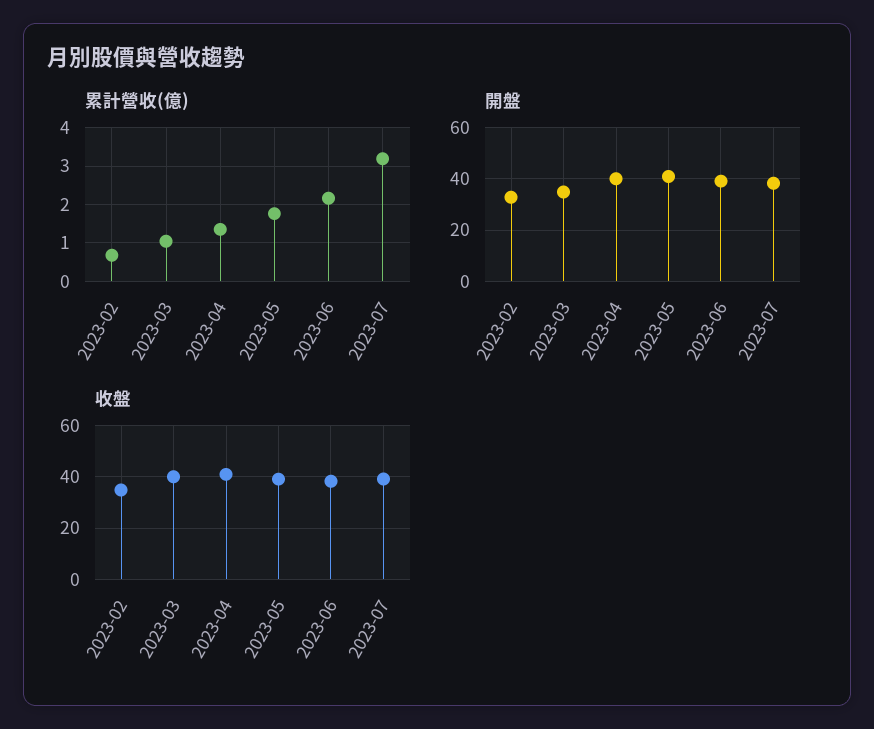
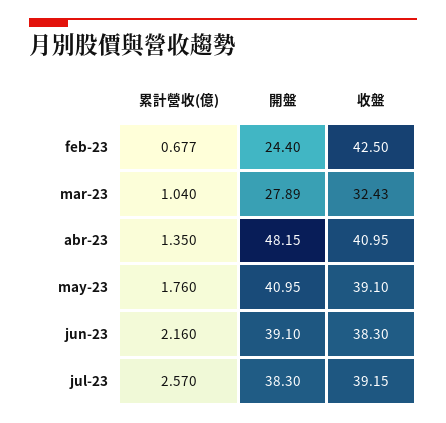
  {
    "累計營收(億)": {
      "2023-02": 0.677,
      "2023-03": 1.04,
      "2023-04": 1.35,
      "2023-05": 1.76,
      "2023-06": 2.16,
-     "2023-07": 3.2
+     "2023-07": 2.57
    },
    "開盤": {
-     "2023-02": 32.5,
+     "2023-02": 24.4,
-     "2023-03": 35,
+     "2023-03": 27.89,
-     "2023-04": 40,
+     "2023-04": 48.15,
      "2023-05": 40.95,
      "2023-06": 39.1,
      "2023-07": 38.3
    },
    "收盤": {
-     "2023-02": 35,
+     "2023-02": 42.5,
-     "2023-03": 40,
+     "2023-03": 32.43,
      "2023-04": 40.95,
      "2023-05": 39.1,
      "2023-06": 38.3,
      "2023-07": 39.15
    }
  }

